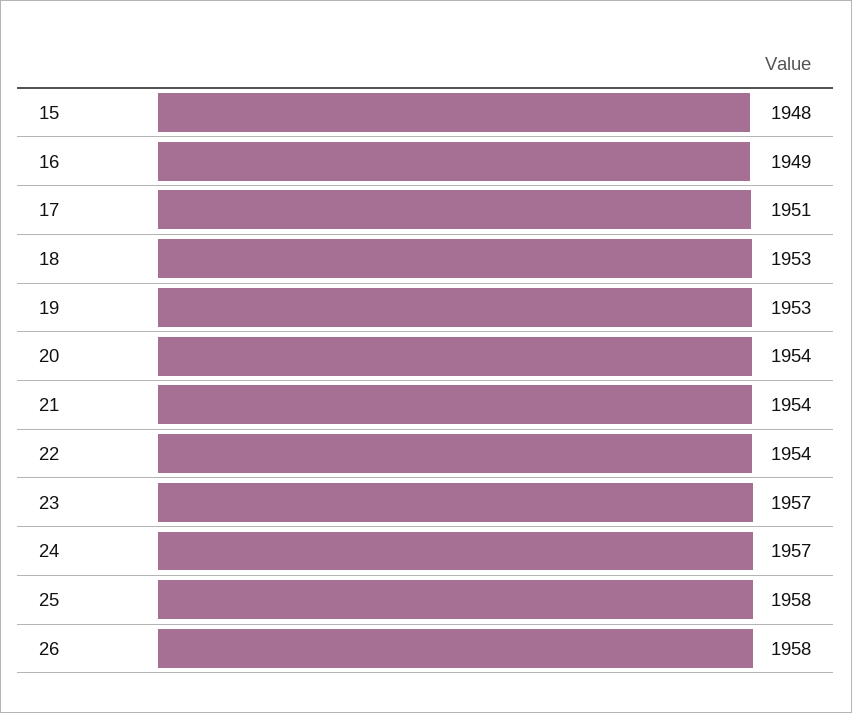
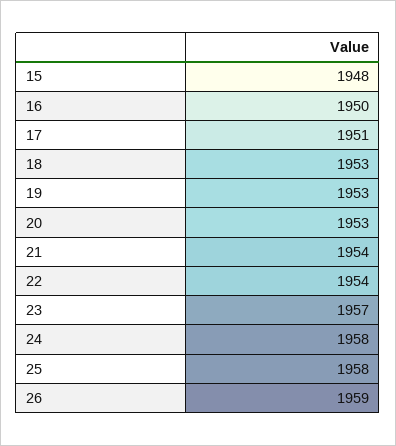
  {
    "15": 1948,
-   "16": 1949,
+   "16": 1950,
    "17": 1951,
    "18": 1953,
    "19": 1953,
-   "20": 1954,
+   "20": 1953,
    "21": 1954,
    "22": 1954,
    "23": 1957,
-   "24": 1957,
+   "24": 1958,
    "25": 1958,
-   "26": 1958
+   "26": 1959
  }

